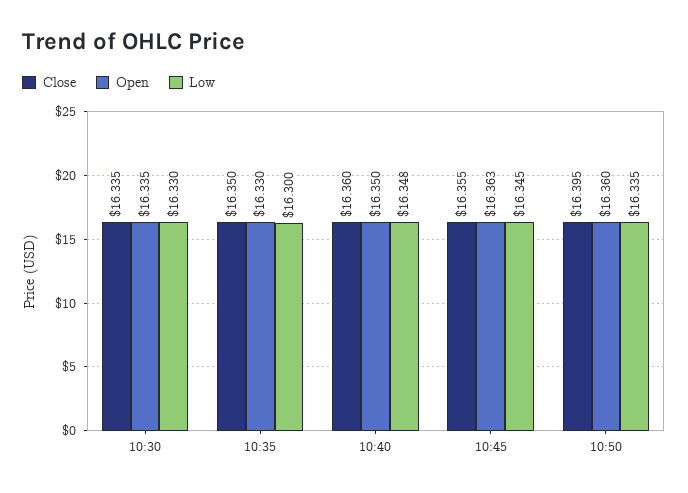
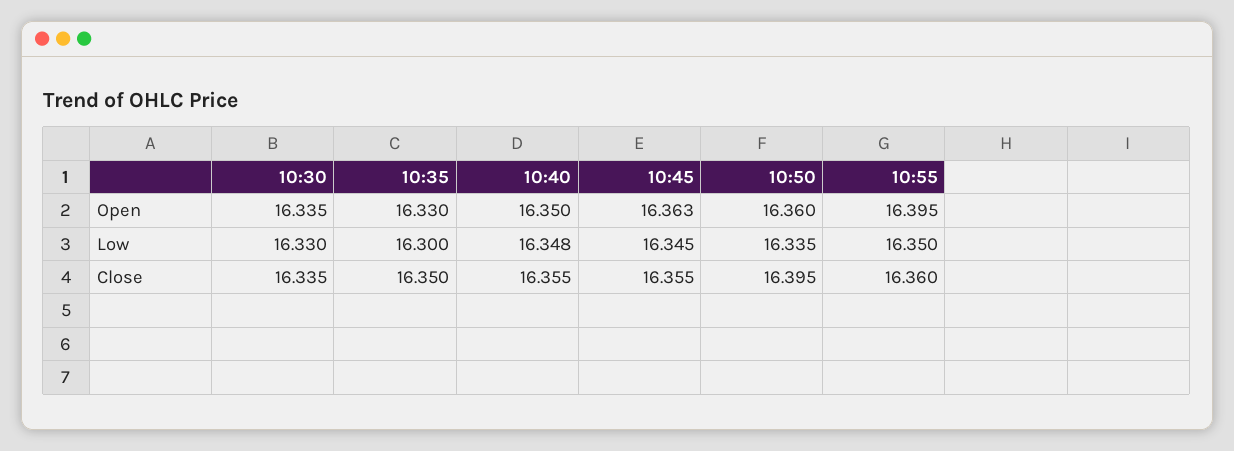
  {
    "Close": {
      "10:30": 16.335,
      "10:35": 16.35,
-     "10:40": 16.36,
+     "10:40": 16.355,
      "10:45": 16.355,
-     "10:50": 16.395
+     "10:50": 16.395,
+     "10:55": 16.36
    },
    "Open": {
      "10:30": 16.335,
      "10:35": 16.33,
      "10:40": 16.35,
      "10:45": 16.363,
-     "10:50": 16.36
+     "10:50": 16.36,
+     "10:55": 16.395
    },
    "Low": {
      "10:30": 16.33,
      "10:35": 16.3,
      "10:40": 16.348,
      "10:45": 16.345,
-     "10:50": 16.335
+     "10:50": 16.335,
+     "10:55": 16.35
    }
  }

